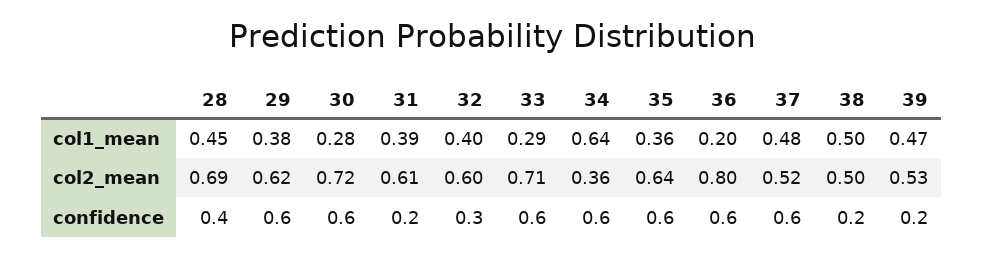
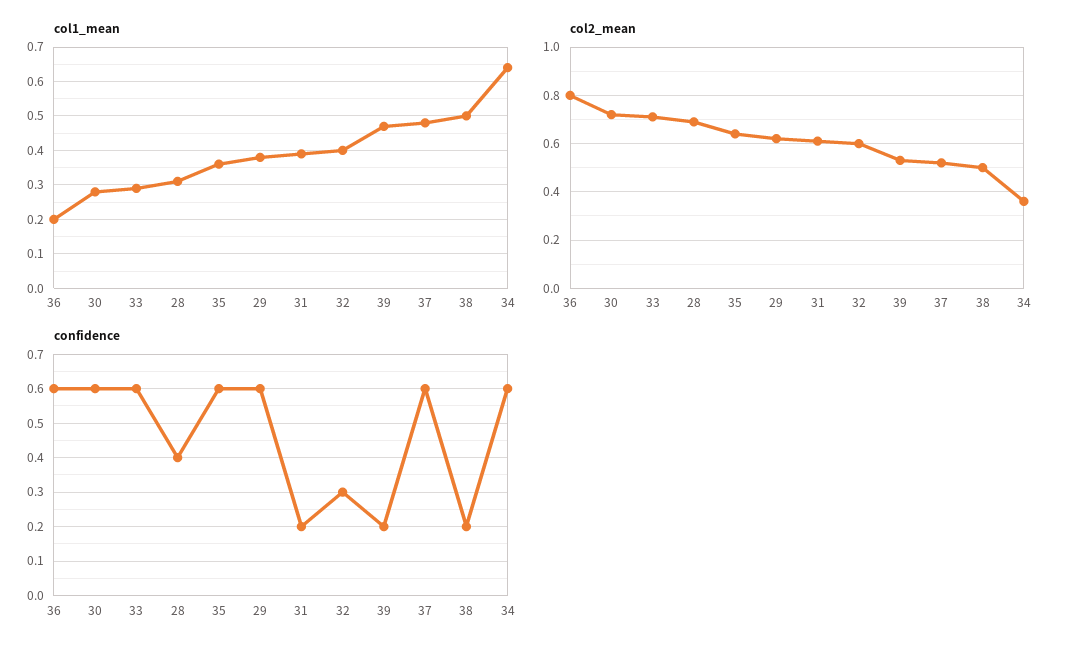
  {
    "col1_mean": {
-     "28": 0.45,
+     "28": 0.3,
      "29": 0.38,
      "30": 0.28,
      "31": 0.39,
      "32": 0.4,
      "33": 0.29,
      "34": 0.64,
      "35": 0.36,
      "36": 0.2,
      "37": 0.48,
      "38": 0.5,
      "39": 0.47
    },
    "col2_mean": {
      "28": 0.69,
      "29": 0.62,
      "30": 0.72,
      "31": 0.61,
      "32": 0.6,
      "33": 0.71,
      "34": 0.36,
      "35": 0.64,
      "36": 0.8,
      "37": 0.52,
      "38": 0.5,
      "39": 0.53
    },
    "confidence": {
      "28": 0.4,
      "29": 0.6,
      "30": 0.6,
      "31": 0.2,
      "32": 0.3,
      "33": 0.6,
      "34": 0.6,
      "35": 0.6,
      "36": 0.6,
      "37": 0.6,
      "38": 0.2,
      "39": 0.2
    }
  }

